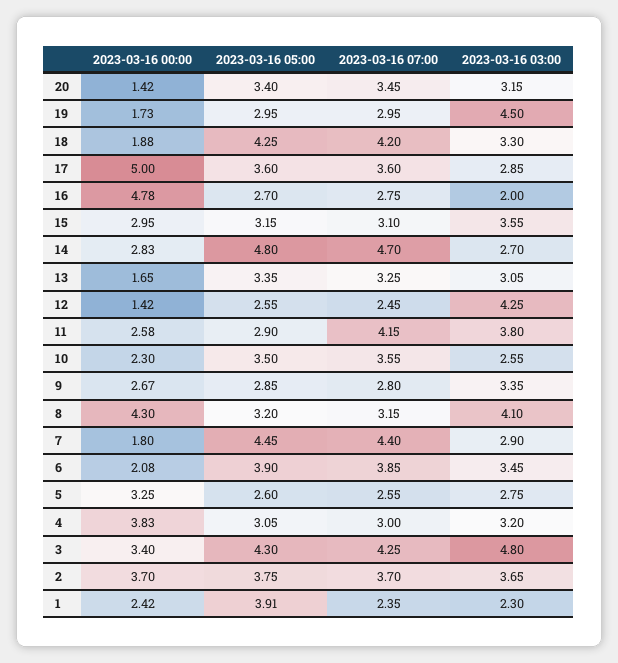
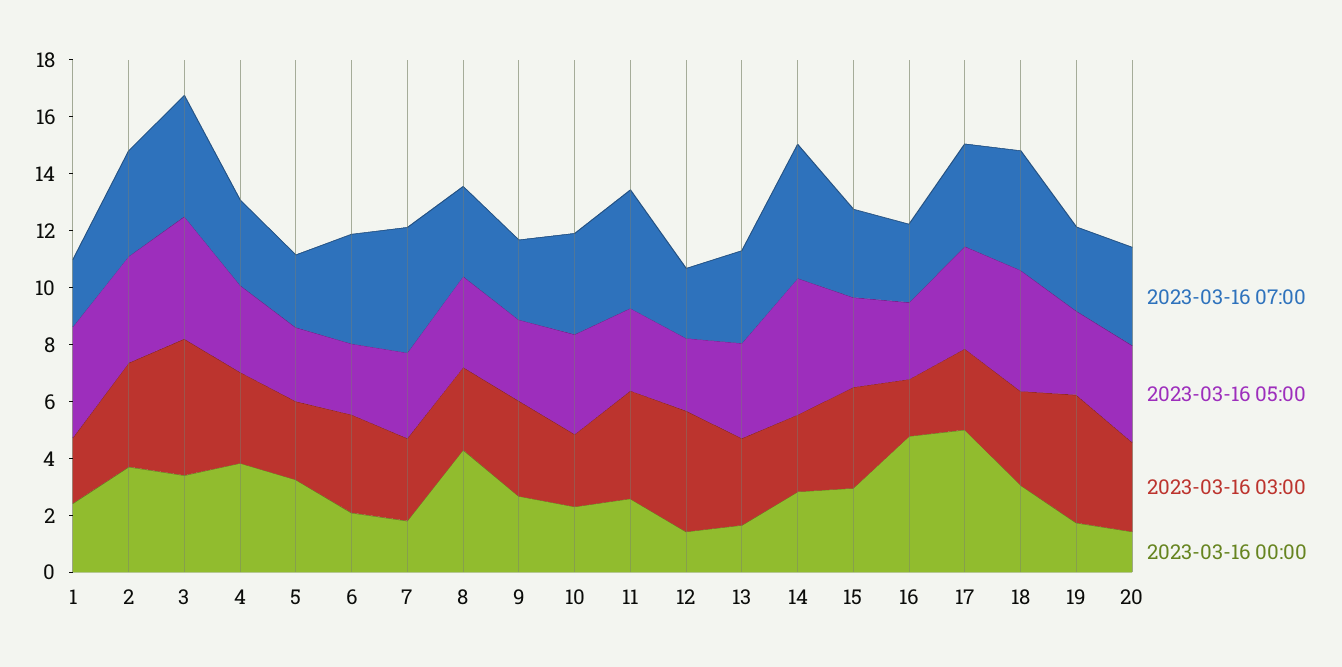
  {
    "2023-03-16 00:00": {
      "20": 1.42,
      "19": 1.73,
-     "18": 1.88,
+     "18": 3,
      "17": 5,
      "16": 4.78,
      "15": 2.95,
      "14": 2.83,
      "13": 1.65,
      "12": 1.42,
      "11": 2.58,
      "10": 2.3,
      "9": 2.67,
      "8": 4.3,
      "7": 1.8,
      "6": 2.08,
      "5": 3.25,
      "4": 3.83,
      "3": 3.4,
      "2": 3.7,
      "1": 2.42
    },
    "2023-03-16 05:00": {
      "20": 3.4,
      "19": 2.95,
      "18": 4.25,
      "17": 3.6,
      "16": 2.7,
      "15": 3.15,
      "14": 4.8,
      "13": 3.35,
      "12": 2.55,
      "11": 2.9,
      "10": 3.5,
      "9": 2.85,
      "8": 3.2,
-     "7": 4.45,
+     "7": 3,
-     "6": 3.9,
+     "6": 2.5,
      "5": 2.6,
      "4": 3.05,
      "3": 4.3,
      "2": 3.75,
      "1": 3.91
    },
    "2023-03-16 07:00": {
      "20": 3.45,
      "19": 2.95,
      "18": 4.2,
      "17": 3.6,
      "16": 2.75,
      "15": 3.1,
      "14": 4.7,
      "13": 3.25,
      "12": 2.45,
      "11": 4.15,
      "10": 3.55,
      "9": 2.8,
      "8": 3.15,
      "7": 4.4,
      "6": 3.85,
      "5": 2.55,
      "4": 3,
      "3": 4.25,
      "2": 3.7,
      "1": 2.35
    },
    "2023-03-16 03:00": {
      "20": 3.15,
      "19": 4.5,
      "18": 3.3,
      "17": 2.85,
      "16": 2,
      "15": 3.55,
      "14": 2.7,
      "13": 3.05,
      "12": 4.25,
      "11": 3.8,
      "10": 2.55,
      "9": 3.35,
-     "8": 4.1,
+     "8": 3,
      "7": 2.9,
      "6": 3.45,
      "5": 2.75,
      "4": 3.2,
      "3": 4.8,
      "2": 3.65,
      "1": 2.3
    }
  }

